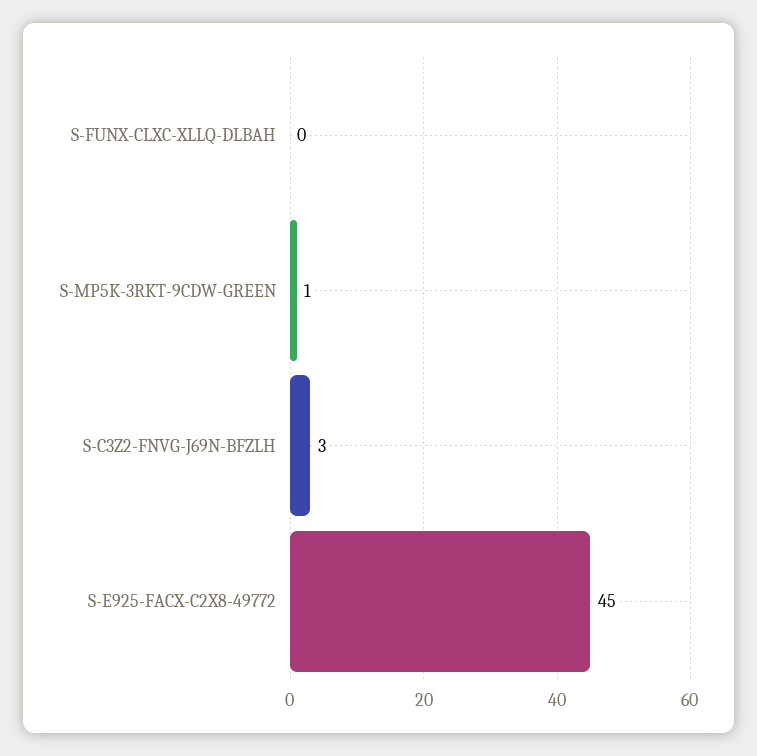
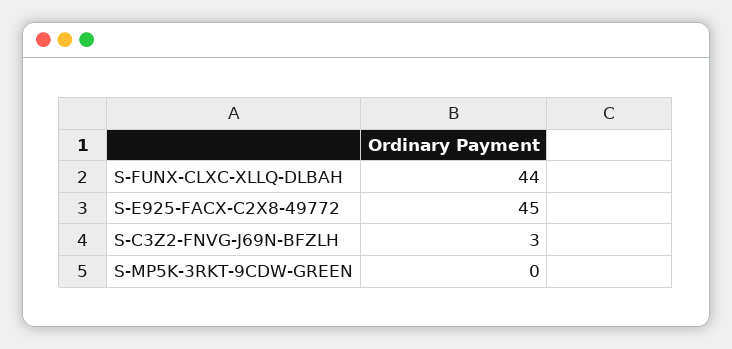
  {
-   "S-FUNX-CLXC-XLLQ-DLBAH": 0,
+   "S-FUNX-CLXC-XLLQ-DLBAH": 44,
-   "S-MP5K-3RKT-9CDW-GREEN": 1,
+   "S-MP5K-3RKT-9CDW-GREEN": 0,
    "S-C3Z2-FNVG-J69N-BFZLH": 3,
    "S-E925-FACX-C2X8-49772": 45
  }

